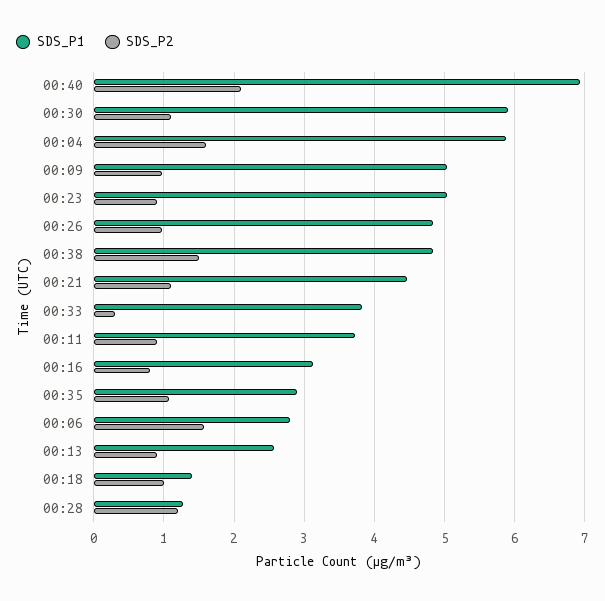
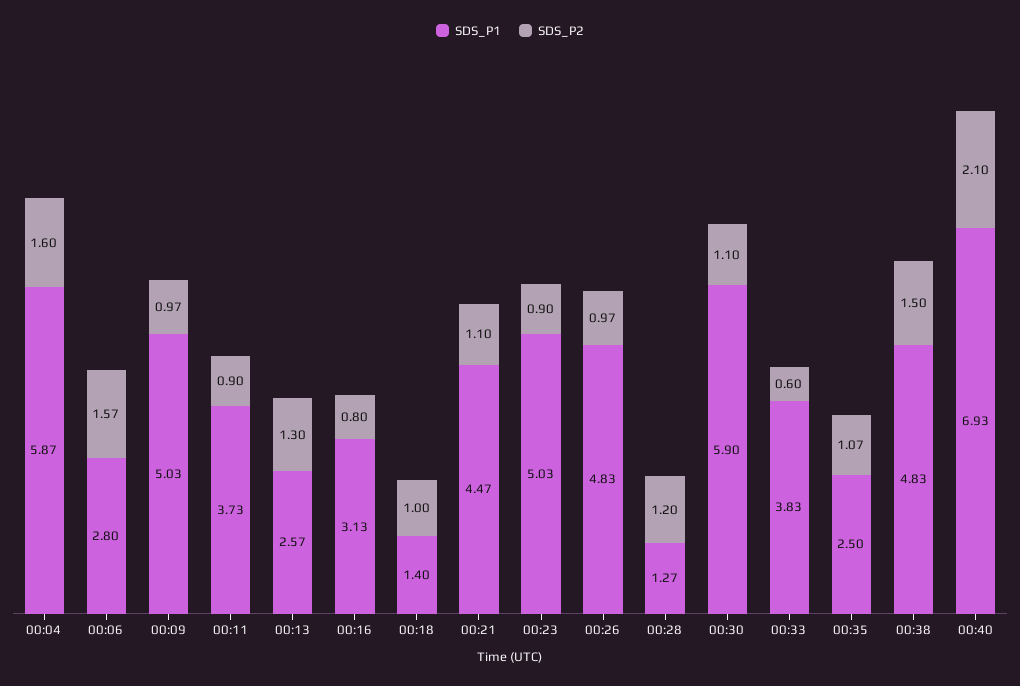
  {
    "SDS_P1": {
      "00:40": 6.93,
      "00:30": 5.9,
      "00:04": 5.87,
      "00:09": 5.03,
      "00:23": 5.03,
      "00:26": 4.83,
      "00:38": 4.83,
      "00:21": 4.47,
      "00:33": 3.83,
      "00:11": 3.73,
      "00:16": 3.13,
-     "00:35": 2.9,
+     "00:35": 2.5,
      "00:06": 2.8,
      "00:13": 2.57,
      "00:18": 1.4,
      "00:28": 1.27
    },
    "SDS_P2": {
      "00:40": 2.1,
      "00:30": 1.1,
      "00:04": 1.6,
      "00:09": 0.97,
      "00:23": 0.9,
      "00:26": 0.97,
      "00:38": 1.5,
      "00:21": 1.1,
-     "00:33": 0.3,
+     "00:33": 0.6,
      "00:11": 0.9,
      "00:16": 0.8,
      "00:35": 1.07,
      "00:06": 1.57,
-     "00:13": 0.9,
+     "00:13": 1.3,
      "00:18": 1,
      "00:28": 1.2
    }
  }

